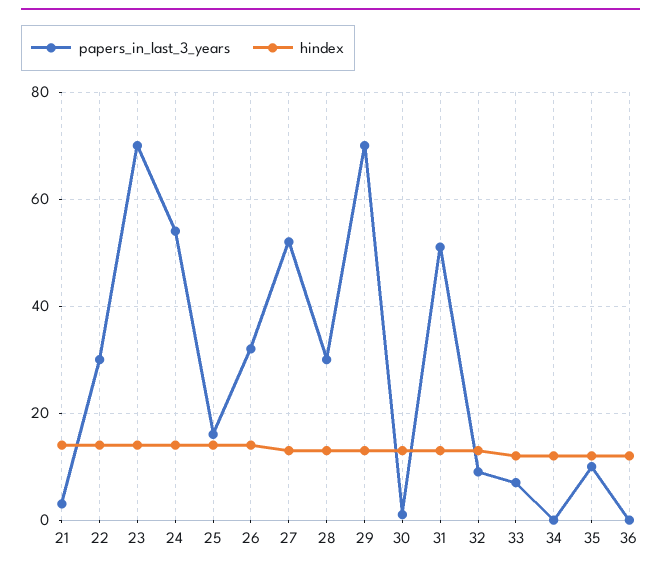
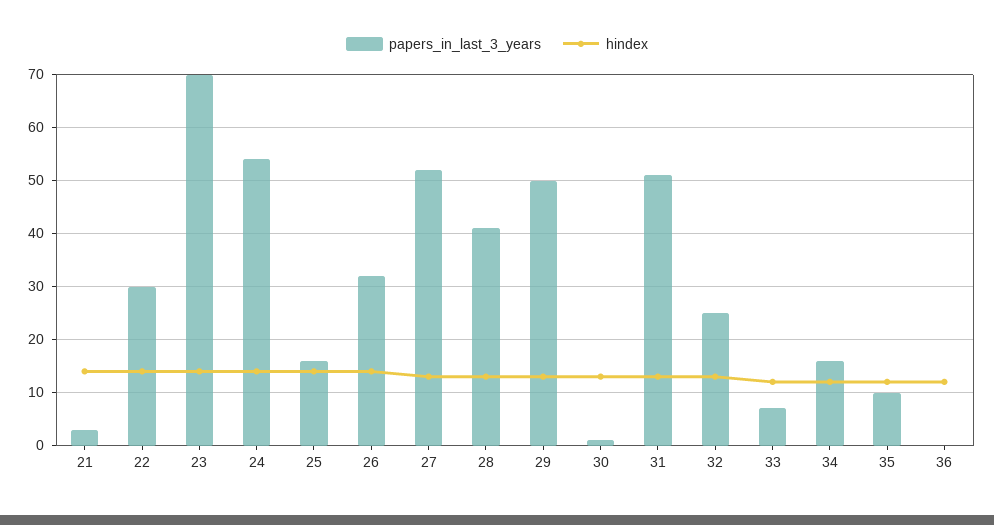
  {
    "papers_in_last_3_years": {
      "21": 5,
      "22": 30,
      "23": 70,
      "24": 55,
      "25": 15,
      "26": 30,
      "27": 50,
-     "28": 30,
+     "28": 40,
-     "29": 70,
+     "29": 50,
      "30": 0,
      "31": 50,
-     "32": 10,
+     "32": 25,
      "33": 5,
-     "34": 0,
+     "34": 15,
      "35": 10,
      "36": 0
    },
    "hindex": {
      "21": 15,
      "22": 15,
      "23": 15,
      "24": 15,
      "25": 15,
      "26": 15,
      "27": 15,
      "28": 15,
      "29": 15,
      "30": 15,
      "31": 15,
      "32": 15,
      "33": 10,
      "34": 10,
      "35": 10,
      "36": 10
    }
  }

